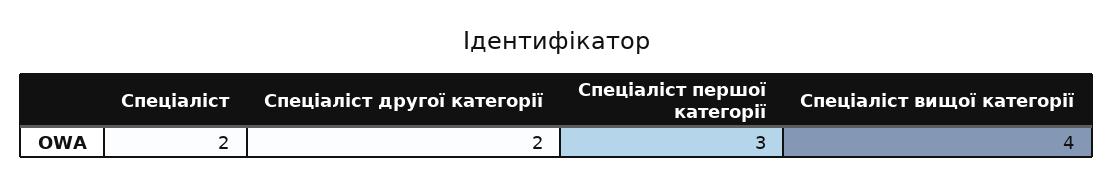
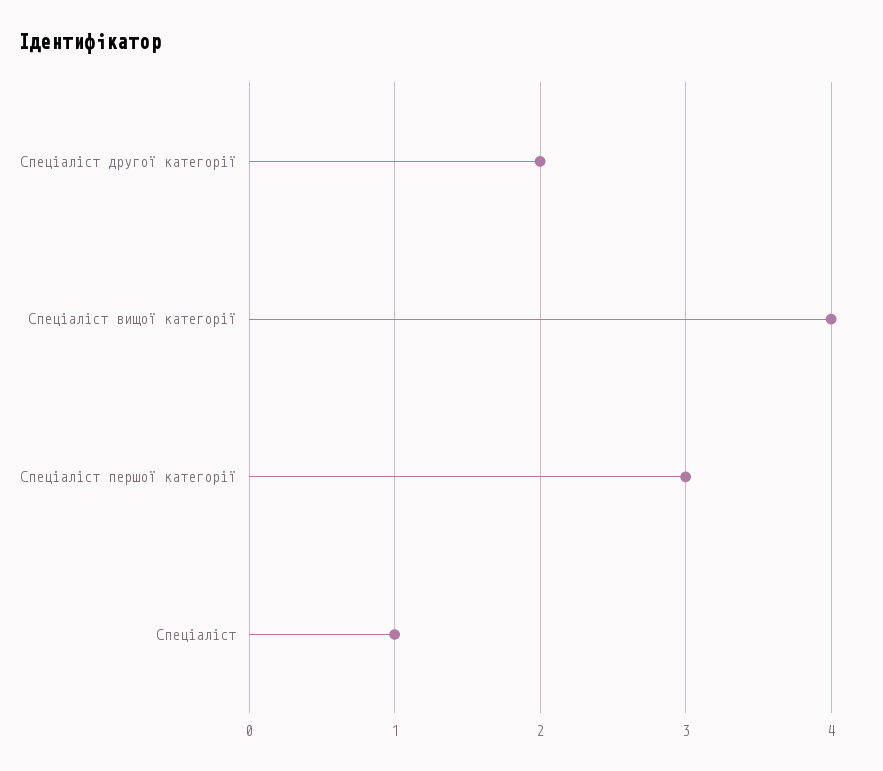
  {
-   "Спеціаліст": 2,
+   "Спеціаліст": 1,
    "Спеціаліст другої категорії": 2,
    "Спеціаліст першої категорії": 3,
    "Спеціаліст вищої категорії": 4
  }

